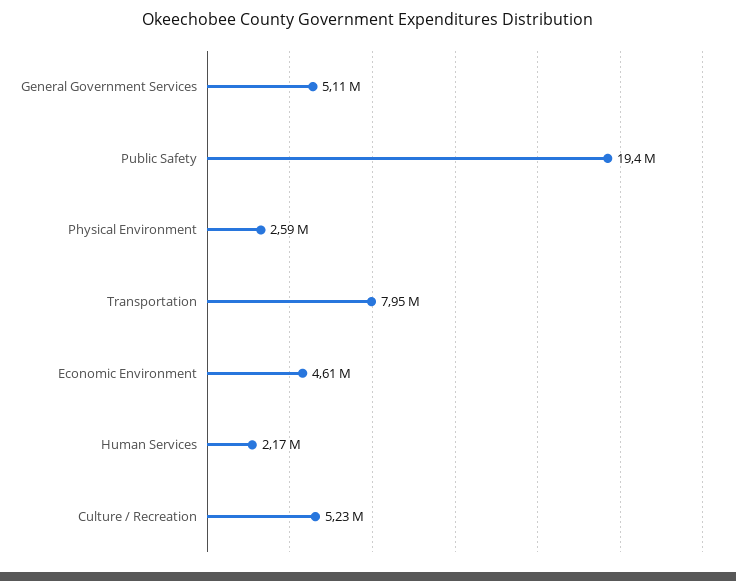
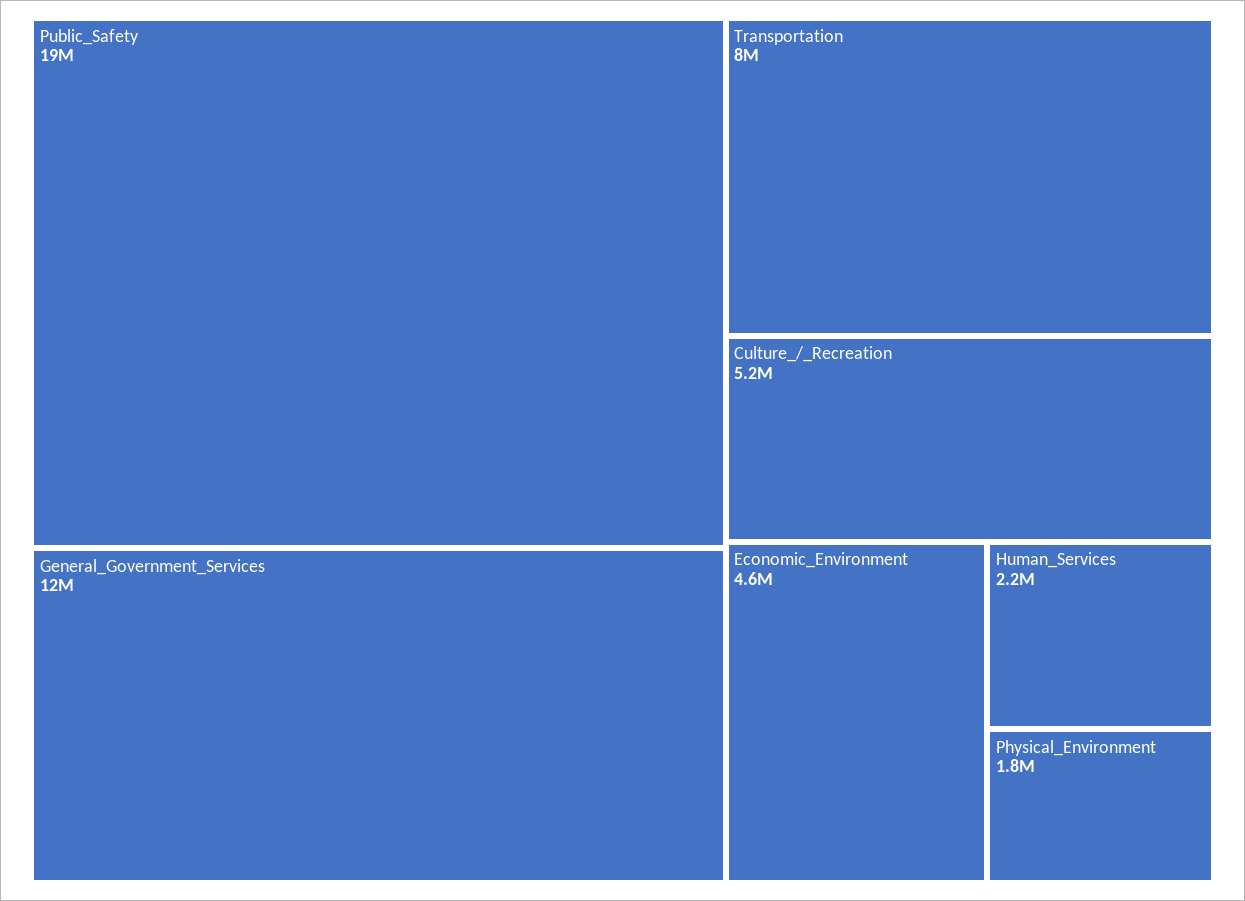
  {
-   "General Government Services": 5110000,
+   "General Government Services": 12000000,
    "Public Safety": 19400000,
-   "Physical Environment": 2590000,
+   "Physical Environment": 1800000,
    "Transportation": 7950000,
    "Economic Environment": 4610000,
    "Human Services": 2170000,
    "Culture / Recreation": 5230000
  }

